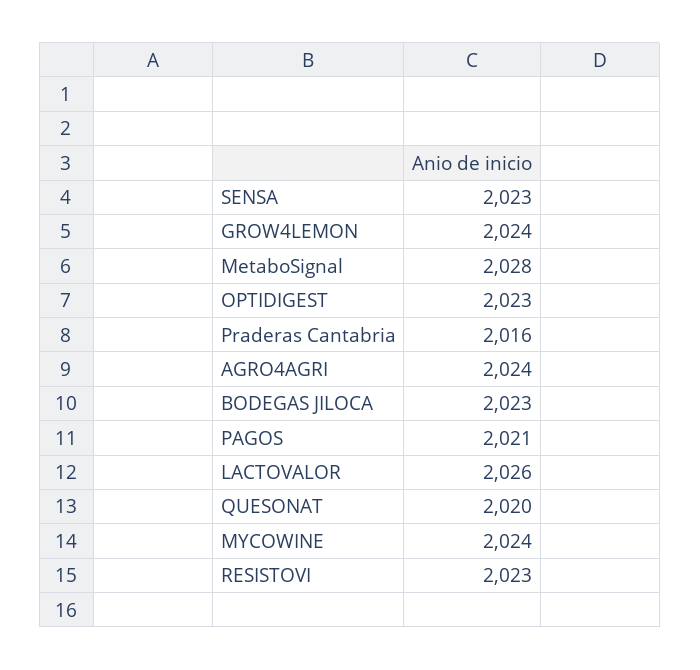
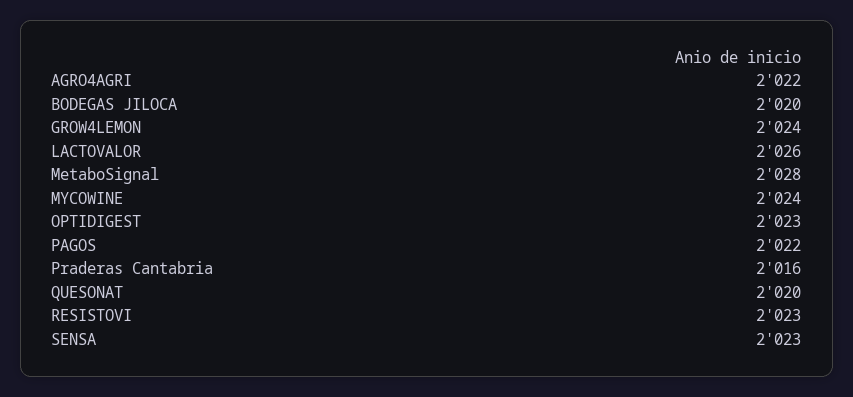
  {
    "SENSA": 2023,
    "GROW4LEMON": 2024,
    "MetaboSignal": 2028,
    "OPTIDIGEST": 2023,
    "Praderas Cantabria": 2016,
-   "AGRO4AGRI": 2024,
+   "AGRO4AGRI": 2022,
-   "BODEGAS JILOCA": 2023,
+   "BODEGAS JILOCA": 2020,
-   "PAGOS": 2021,
+   "PAGOS": 2022,
    "LACTOVALOR": 2026,
    "QUESONAT": 2020,
    "MYCOWINE": 2024,
    "RESISTOVI": 2023
  }

